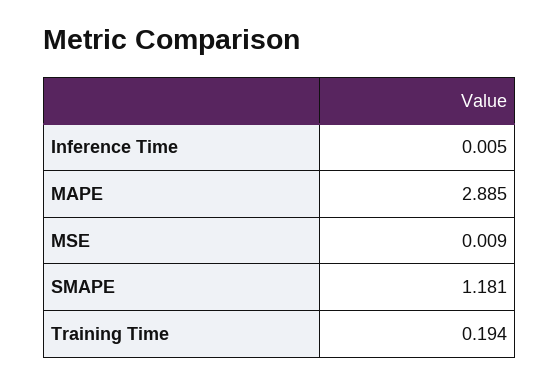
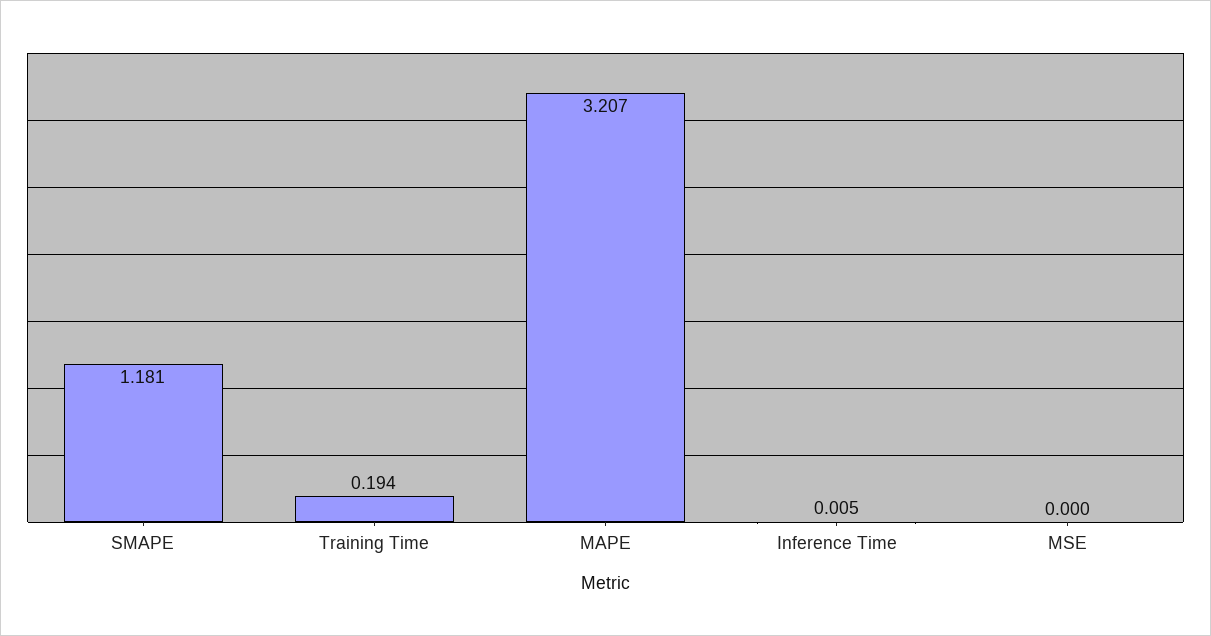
  {
    "Inference Time": 0.005,
-   "MAPE": 2.885,
+   "MAPE": 3.207,
-   "MSE": 0.009,
+   "MSE": 0,
    "SMAPE": 1.181,
    "Training Time": 0.194
  }

